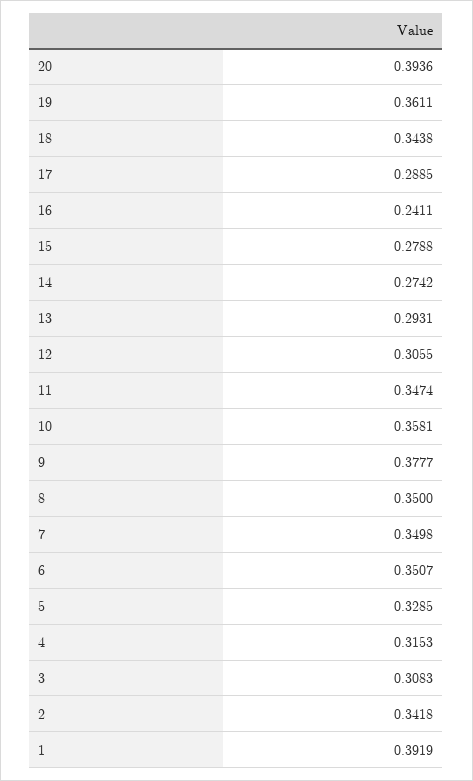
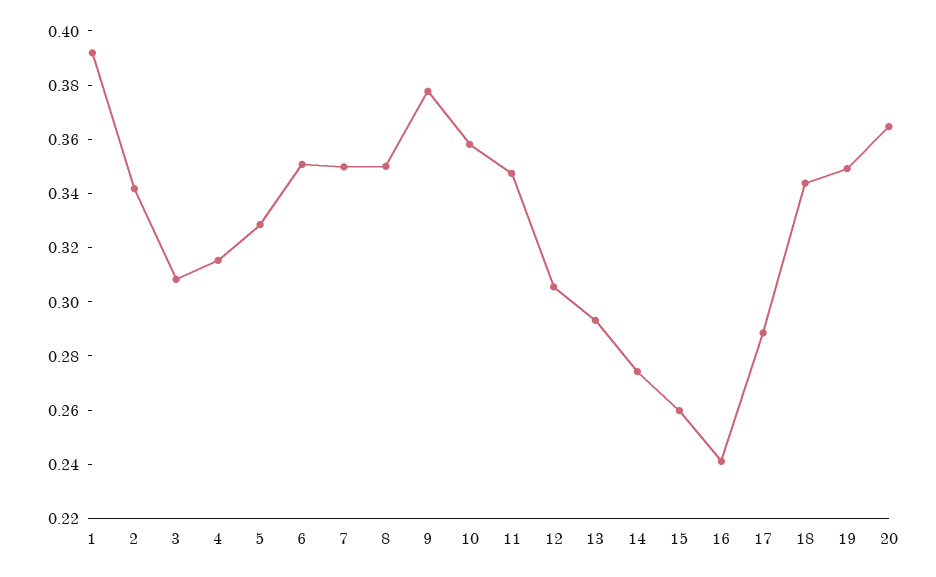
  {
-   "20": 0.3936,
+   "20": 0.365,
-   "19": 0.3611,
+   "19": 0.35,
    "18": 0.3438,
    "17": 0.2885,
    "16": 0.2411,
-   "15": 0.2788,
+   "15": 0.26,
    "14": 0.2742,
    "13": 0.2931,
    "12": 0.3055,
    "11": 0.3474,
    "10": 0.3581,
    "9": 0.3777,
    "8": 0.35,
    "7": 0.3498,
    "6": 0.3507,
    "5": 0.3285,
    "4": 0.3153,
    "3": 0.3083,
    "2": 0.3418,
    "1": 0.3919
  }

